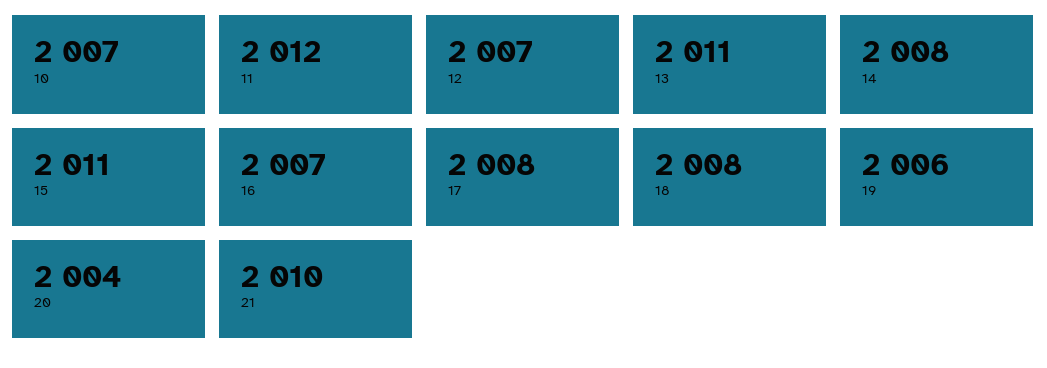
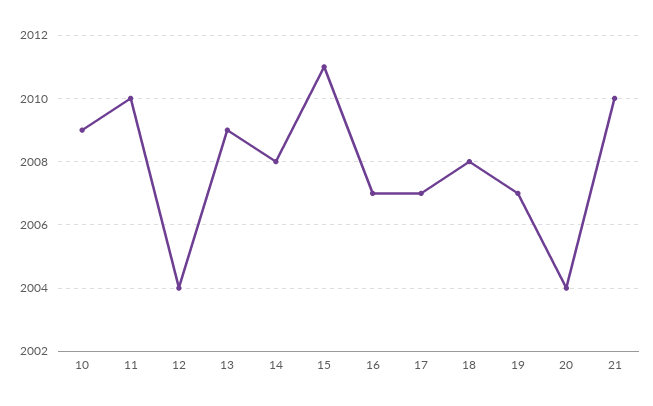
  {
-   "10": 2007,
+   "10": 2009,
-   "11": 2012,
+   "11": 2010,
-   "12": 2007,
+   "12": 2004,
-   "13": 2011,
+   "13": 2009,
    "14": 2008,
    "15": 2011,
    "16": 2007,
-   "17": 2008,
+   "17": 2007,
    "18": 2008,
-   "19": 2006,
+   "19": 2007,
    "20": 2004,
    "21": 2010
  }

